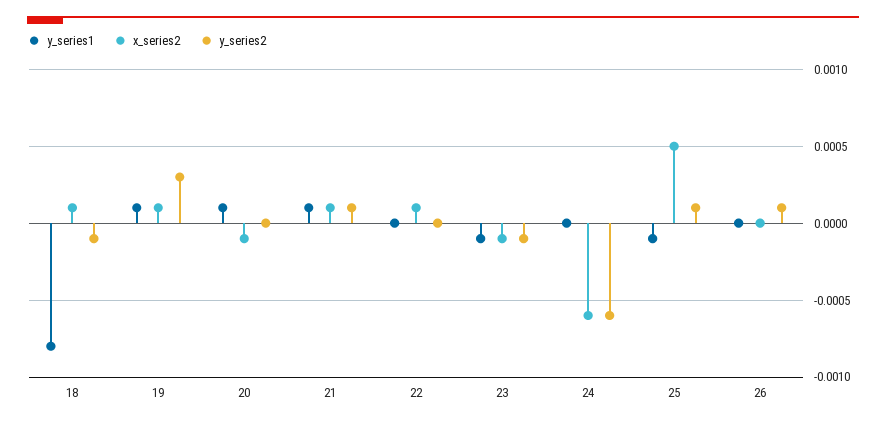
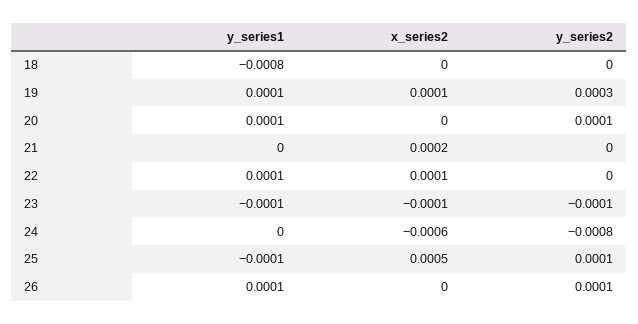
  {
    "y_series1": {
      "18": -0.0008,
      "19": 0.0001,
      "20": 0.0001,
-     "21": 0.0001,
+     "21": 0,
-     "22": 0,
+     "22": 0.0001,
      "23": -0.0001,
      "24": 0,
      "25": -0.0001,
-     "26": 0
+     "26": 0.0001
    },
    "x_series2": {
-     "18": 0.0001,
+     "18": 0,
      "19": 0.0001,
-     "20": -0.0001,
+     "20": 0,
-     "21": 0.0001,
+     "21": 0.0002,
      "22": 0.0001,
      "23": -0.0001,
      "24": -0.0006,
      "25": 0.0005,
      "26": 0
    },
    "y_series2": {
-     "18": -0.0001,
+     "18": 0,
      "19": 0.0003,
-     "20": 0,
+     "20": 0.0001,
-     "21": 0.0001,
+     "21": 0,
      "22": 0,
      "23": -0.0001,
-     "24": -0.0006,
+     "24": -0.0008,
      "25": 0.0001,
      "26": 0.0001
    }
  }

